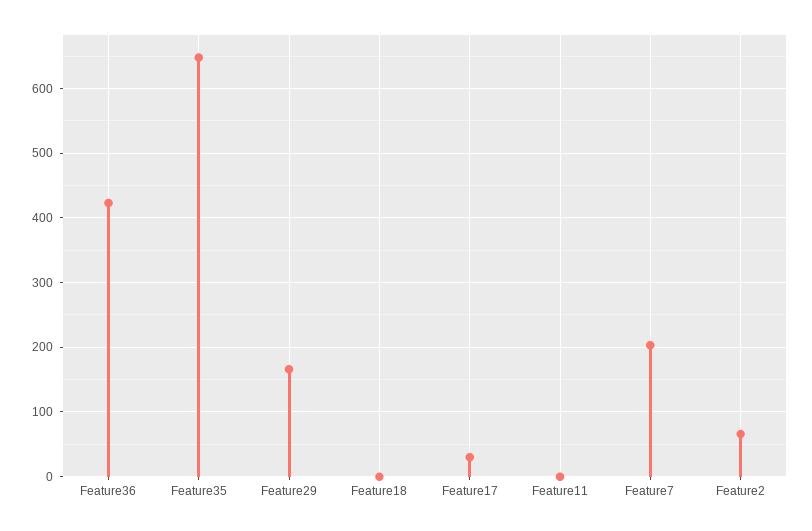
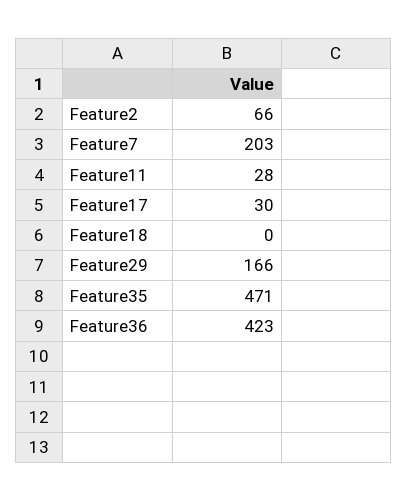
  {
    "Feature36": 423,
-   "Feature35": 650,
+   "Feature35": 471,
    "Feature29": 166,
    "Feature18": 0,
    "Feature17": 30,
-   "Feature11": 0,
+   "Feature11": 28,
    "Feature7": 203,
    "Feature2": 66
  }

